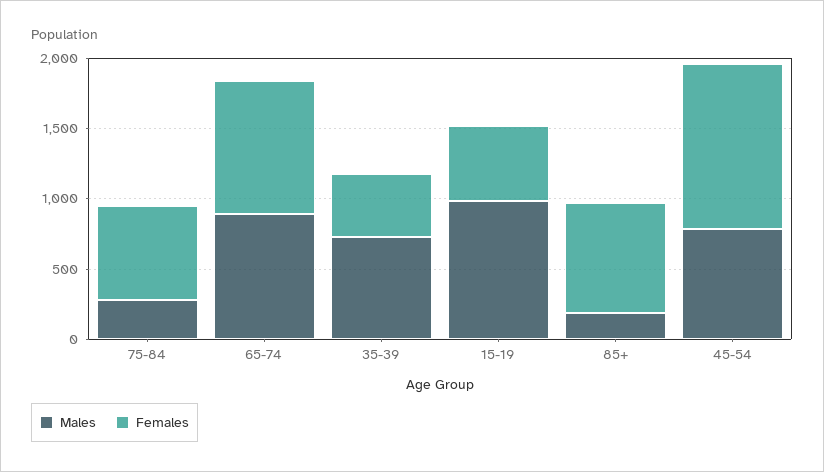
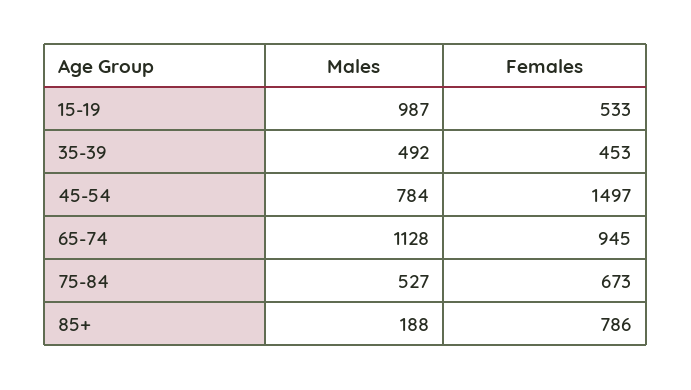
  {
    "Males": {
-     "75-84": 300,
+     "75-84": 527,
-     "65-74": 900,
+     "65-74": 1128,
-     "35-39": 700,
+     "35-39": 492,
      "15-19": 987,
      "85+": 188,
      "45-54": 784
    },
    "Females": {
      "75-84": 673,
      "65-74": 945,
      "35-39": 453,
      "15-19": 533,
      "85+": 786,
-     "45-54": 1200
+     "45-54": 1497
    }
  }

